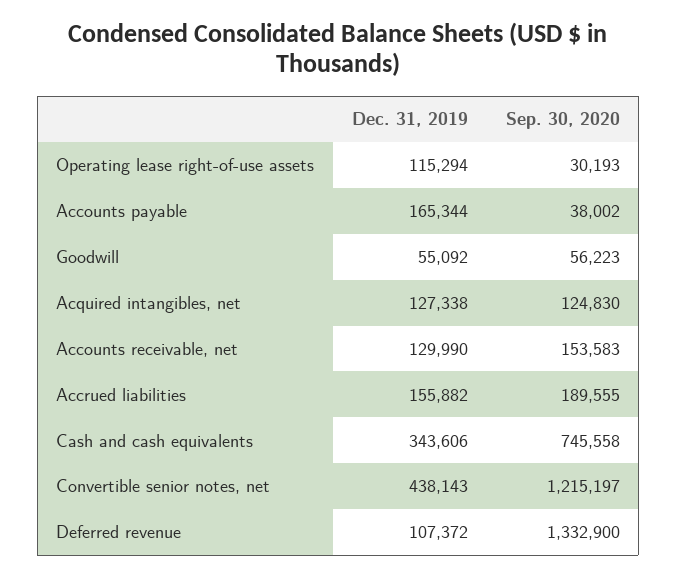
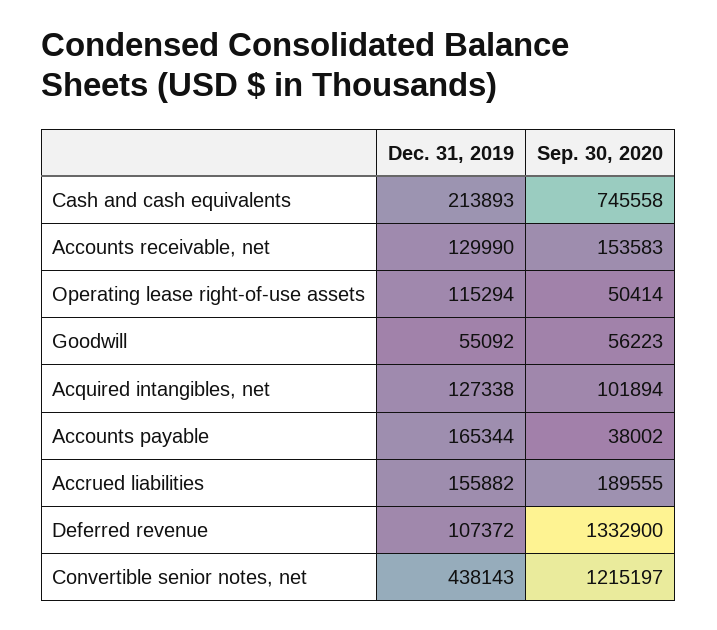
  {
    "Dec. 31, 2019": {
      "Operating lease right-of-use assets": 115294,
      "Accounts payable": 165344,
      "Goodwill": 55092,
      "Acquired intangibles, net": 127338,
      "Accounts receivable, net": 129990,
      "Accrued liabilities": 155882,
-     "Cash and cash equivalents": 343606,
+     "Cash and cash equivalents": 213893,
      "Convertible senior notes, net": 438143,
      "Deferred revenue": 107372
    },
    "Sep. 30, 2020": {
-     "Operating lease right-of-use assets": 30193,
+     "Operating lease right-of-use assets": 50414,
      "Accounts payable": 38002,
      "Goodwill": 56223,
-     "Acquired intangibles, net": 124830,
+     "Acquired intangibles, net": 101894,
      "Accounts receivable, net": 153583,
      "Accrued liabilities": 189555,
      "Cash and cash equivalents": 745558,
      "Convertible senior notes, net": 1215197,
      "Deferred revenue": 1332900
    }
  }

